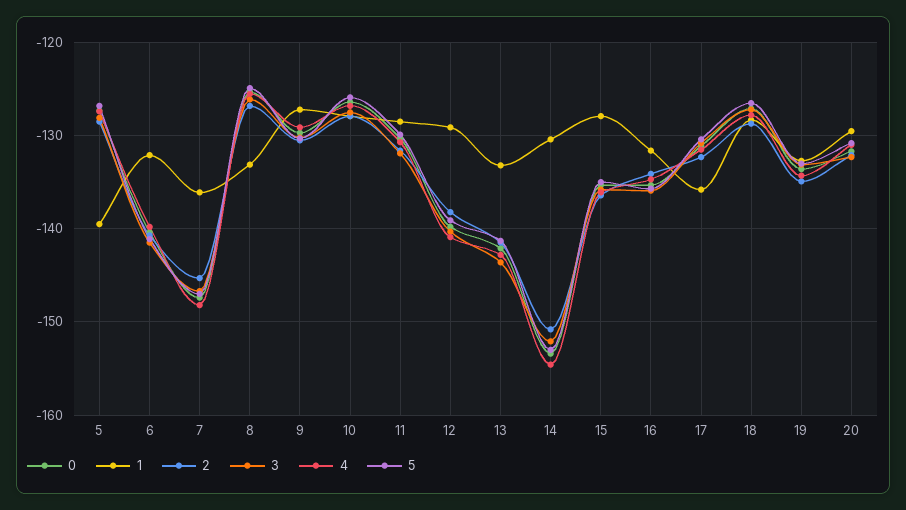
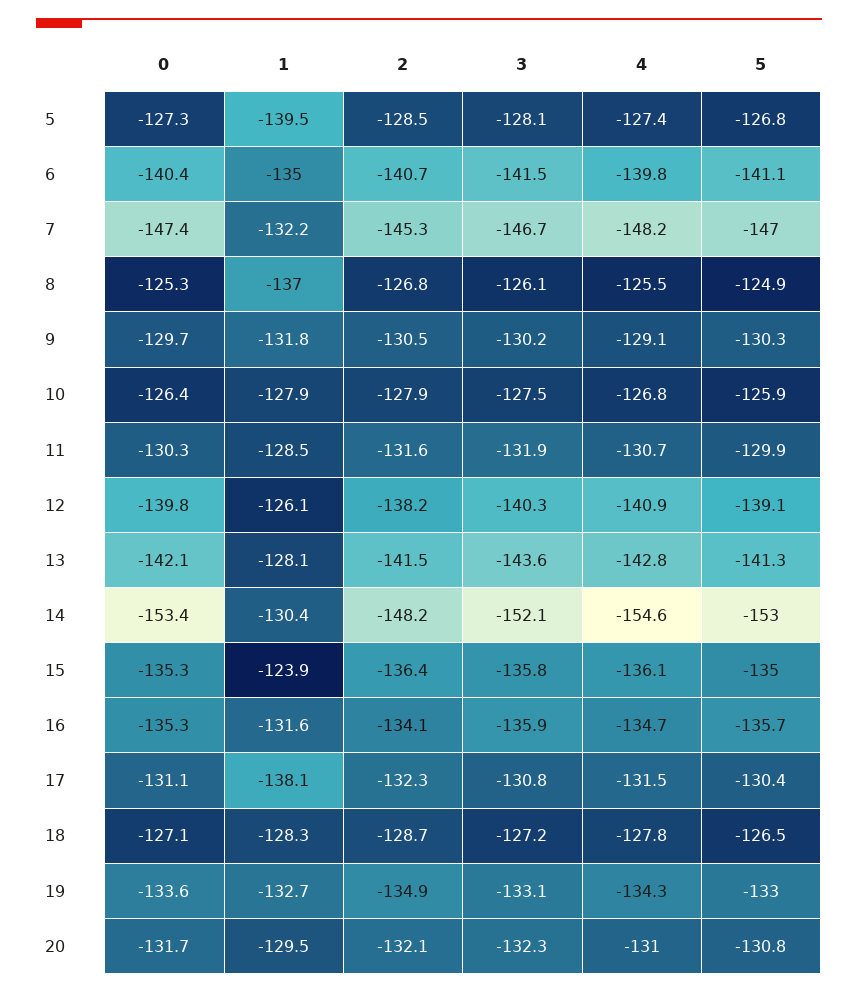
  {
    "0": {
      "5": -127.3,
      "6": -140.4,
      "7": -147.4,
      "8": -125.3,
      "9": -129.7,
      "10": -126.4,
      "11": -130.3,
      "12": -139.8,
      "13": -142.1,
      "14": -153.4,
      "15": -135.3,
      "16": -135.3,
      "17": -131.1,
      "18": -127.1,
      "19": -133.6,
      "20": -131.7
    },
    "1": {
      "5": -139.5,
-     "6": -132,
+     "6": -135,
-     "7": -136,
+     "7": -132.2,
-     "8": -133,
+     "8": -137,
-     "9": -127,
+     "9": -131.8,
      "10": -127.9,
      "11": -128.5,
-     "12": -129,
+     "12": -126.1,
-     "13": -133,
+     "13": -128.1,
      "14": -130.4,
-     "15": -128,
+     "15": -123.9,
      "16": -131.6,
-     "17": -136,
+     "17": -138.1,
      "18": -128.3,
      "19": -132.7,
      "20": -129.5
    },
    "2": {
      "5": -128.5,
      "6": -140.7,
      "7": -145.3,
      "8": -126.8,
      "9": -130.5,
      "10": -127.9,
      "11": -131.6,
      "12": -138.2,
      "13": -141.5,
-     "14": -151,
+     "14": -148.2,
      "15": -136.4,
      "16": -134.1,
      "17": -132.3,
      "18": -128.7,
      "19": -134.9,
      "20": -132.1
    },
    "3": {
      "5": -128.1,
      "6": -141.5,
      "7": -146.7,
      "8": -126.1,
      "9": -130.2,
      "10": -127.5,
      "11": -131.9,
      "12": -140.3,
      "13": -143.6,
      "14": -152.1,
      "15": -135.8,
      "16": -135.9,
      "17": -130.8,
      "18": -127.2,
      "19": -133.1,
      "20": -132.3
    },
    "4": {
      "5": -127.4,
      "6": -139.8,
      "7": -148.2,
      "8": -125.5,
      "9": -129.1,
      "10": -126.8,
      "11": -130.7,
      "12": -140.9,
      "13": -142.8,
      "14": -154.6,
      "15": -136.1,
      "16": -134.7,
      "17": -131.5,
      "18": -127.8,
      "19": -134.3,
      "20": -131
    },
    "5": {
      "5": -126.8,
      "6": -141.1,
      "7": -147,
      "8": -124.9,
      "9": -130.3,
      "10": -125.9,
      "11": -129.9,
      "12": -139.1,
      "13": -141.3,
      "14": -153,
      "15": -135,
      "16": -135.7,
      "17": -130.4,
      "18": -126.5,
      "19": -133,
      "20": -130.8
    }
  }

